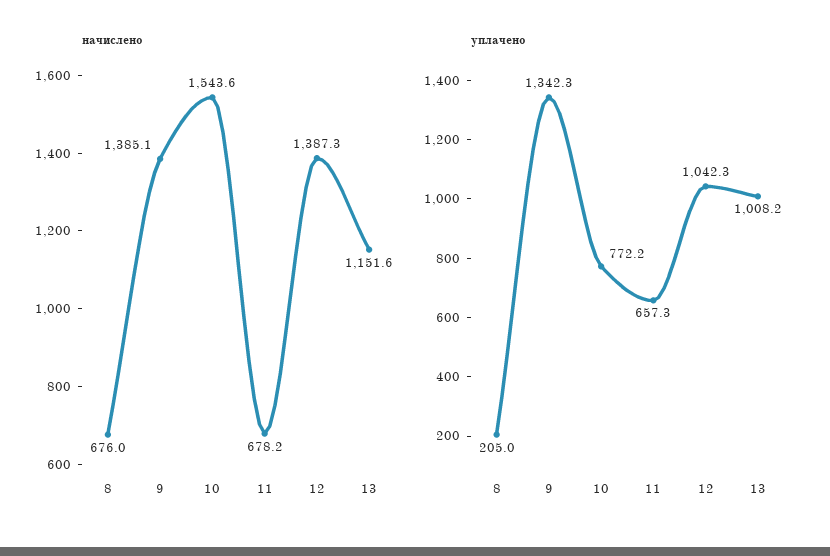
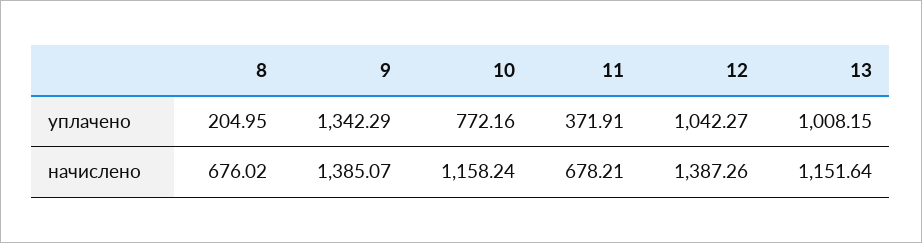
  {
    "начислено": {
      "8": 676.02,
      "9": 1385.07,
-     "10": 1543.6,
+     "10": 1158.24,
      "11": 678.21,
      "12": 1387.26,
      "13": 1151.64
    },
    "уплачено": {
      "8": 204.95,
      "9": 1342.29,
      "10": 772.16,
-     "11": 657.3,
+     "11": 371.91,
      "12": 1042.27,
      "13": 1008.15
    }
  }

